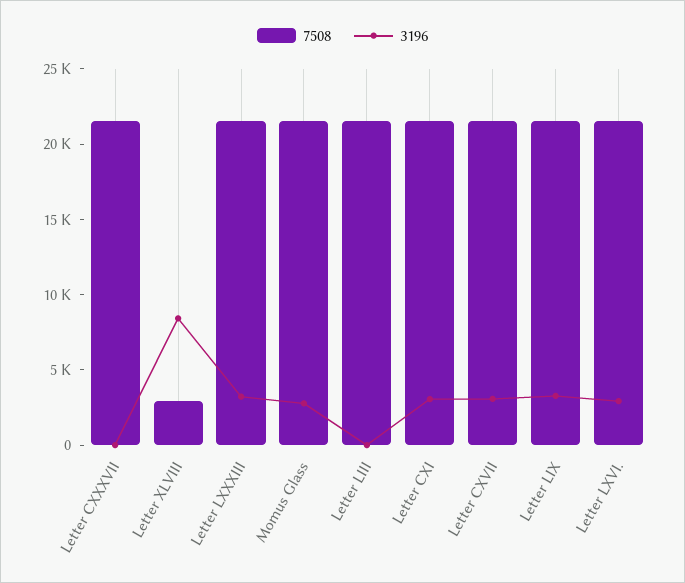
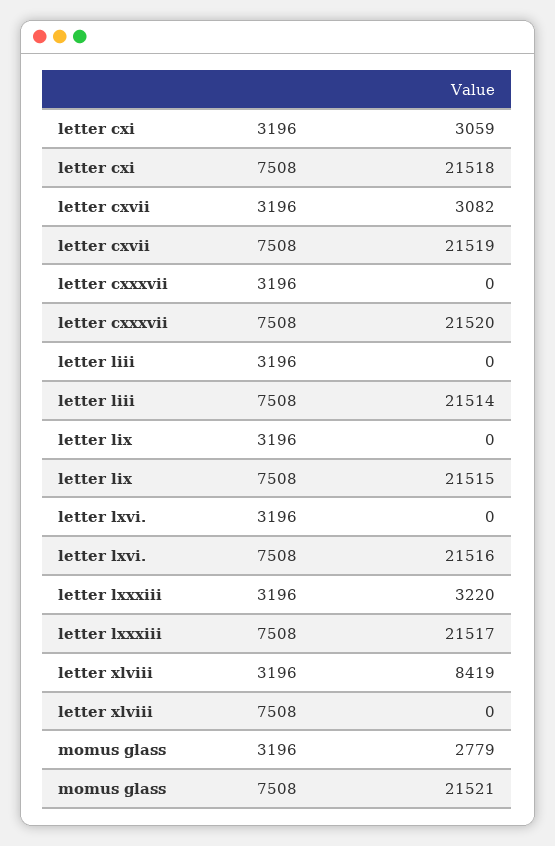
  {
    "7508": {
      "Letter CXXXVII": 21520,
-     "Letter XLVIII": 3000,
+     "Letter XLVIII": 0,
      "Letter LXXXIII": 21517,
      "Momus Glass": 21521,
      "Letter LIII": 21514,
      "Letter CXI": 21518,
      "Letter CXVII": 21519,
      "Letter LIX": 21515,
      "Letter LXVI.": 21516
    },
    "3196": {
      "Letter CXXXVII": 0,
      "Letter XLVIII": 8419,
      "Letter LXXXIII": 3220,
      "Momus Glass": 2779,
      "Letter LIII": 0,
      "Letter CXI": 3059,
      "Letter CXVII": 3082,
-     "Letter LIX": 3000,
+     "Letter LIX": 0,
-     "Letter LXVI.": 3000
+     "Letter LXVI.": 0
    }
  }

